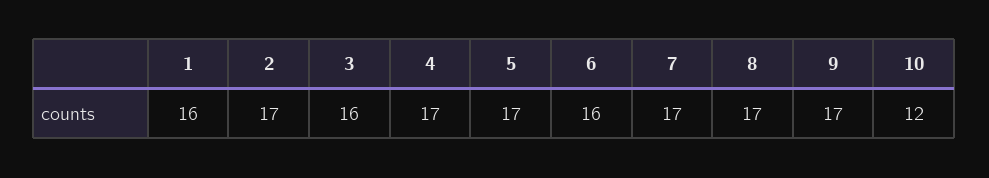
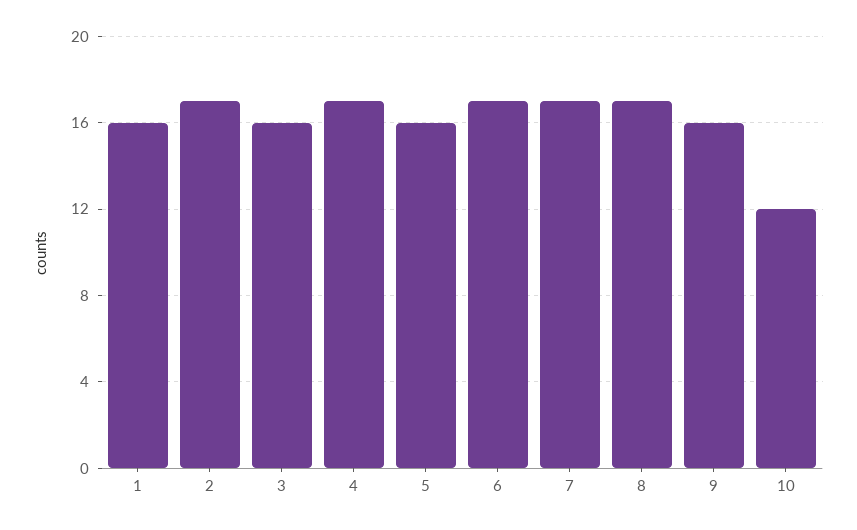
  {
    "1": 16,
    "2": 17,
    "3": 16,
    "4": 17,
-   "5": 17,
+   "5": 16,
-   "6": 16,
+   "6": 17,
    "7": 17,
    "8": 17,
-   "9": 17,
+   "9": 16,
    "10": 12
  }

